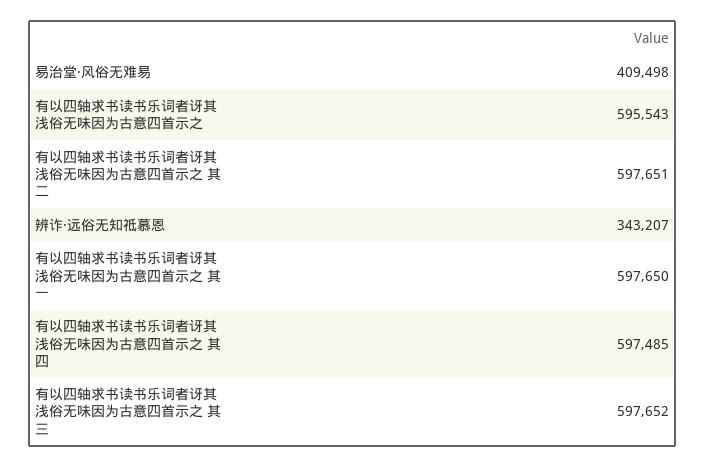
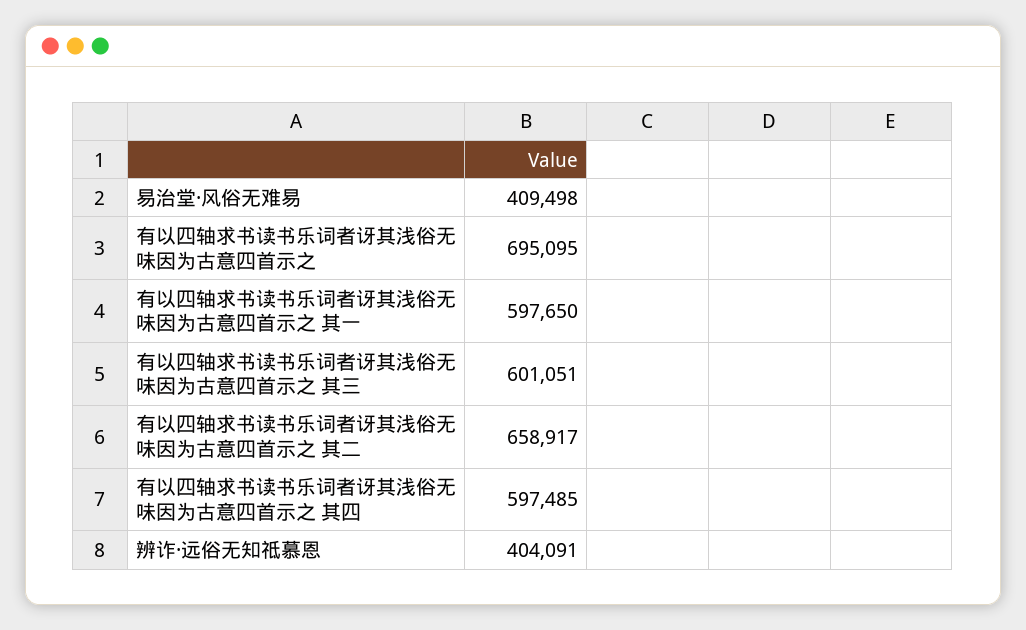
  {
    "易治堂·风俗无难易": 409498,
-   "有以四轴求书读书乐词者讶其浅俗无味因为古意四首示之": 595543,
+   "有以四轴求书读书乐词者讶其浅俗无味因为古意四首示之": 695095,
-   "有以四轴求书读书乐词者讶其浅俗无味因为古意四首示之 其二": 597651,
+   "有以四轴求书读书乐词者讶其浅俗无味因为古意四首示之 其二": 658917,
-   "辨诈·远俗无知祗慕恩": 343207,
+   "辨诈·远俗无知祗慕恩": 404091,
    "有以四轴求书读书乐词者讶其浅俗无味因为古意四首示之 其一": 597650,
    "有以四轴求书读书乐词者讶其浅俗无味因为古意四首示之 其四": 597485,
-   "有以四轴求书读书乐词者讶其浅俗无味因为古意四首示之 其三": 597652
+   "有以四轴求书读书乐词者讶其浅俗无味因为古意四首示之 其三": 601051
  }

